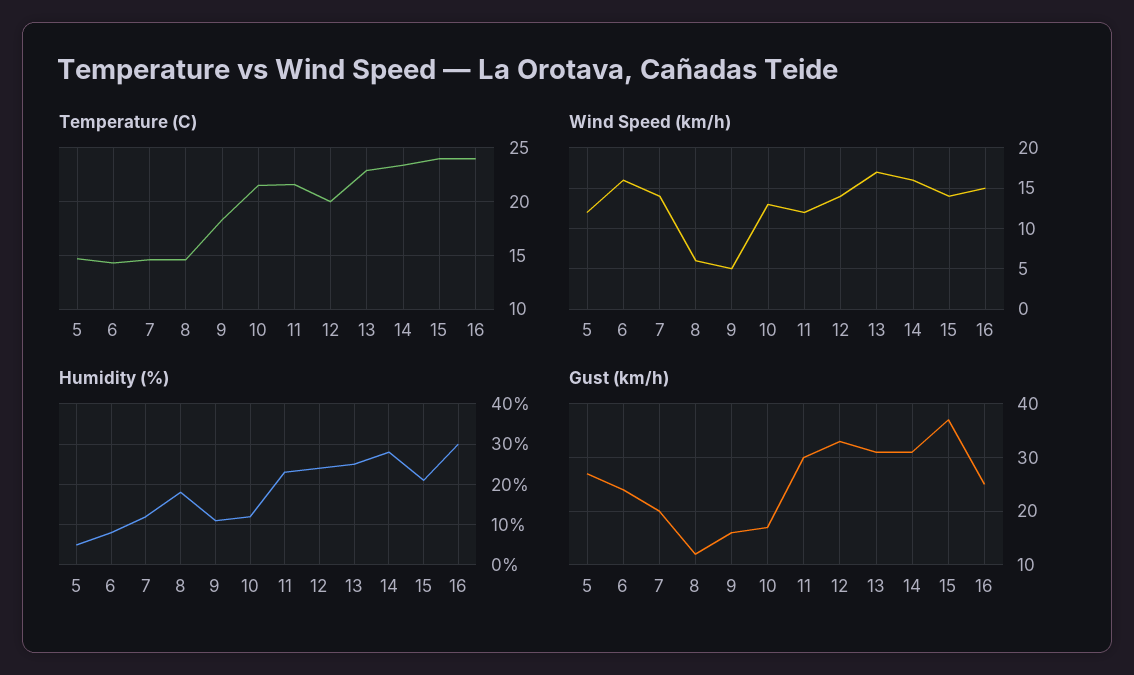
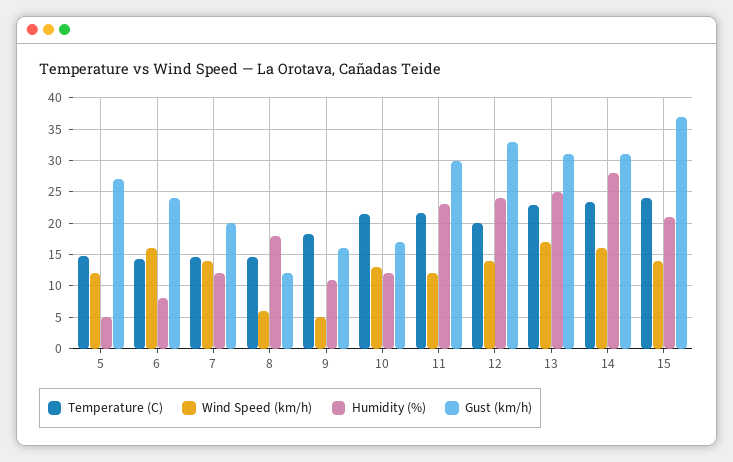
  {
    "Temperature (C)": {
      "5": 15,
      "6": 14,
      "7": 15,
      "8": 15,
      "9": 18,
      "10": 22,
      "11": 22,
      "12": 20,
      "13": 23,
      "14": 23,
-     "15": 24,
+     "15": 24
-     "16": 24
    },
    "Wind Speed (km/h)": {
      "5": 12,
      "6": 16,
      "7": 14,
      "8": 6,
      "9": 5,
      "10": 13,
      "11": 12,
      "12": 14,
      "13": 17,
      "14": 16,
-     "15": 14,
+     "15": 14
-     "16": 15
    },
    "Humidity (%)": {
      "5": 5,
      "6": 8,
      "7": 12,
      "8": 18,
      "9": 11,
      "10": 12,
      "11": 23,
      "12": 24,
      "13": 25,
      "14": 28,
-     "15": 21,
+     "15": 21
-     "16": 30
    },
    "Gust (km/h)": {
      "5": 27,
      "6": 24,
      "7": 20,
      "8": 12,
      "9": 16,
      "10": 17,
      "11": 30,
      "12": 33,
      "13": 31,
      "14": 31,
-     "15": 37,
+     "15": 37
-     "16": 25
    }
  }

